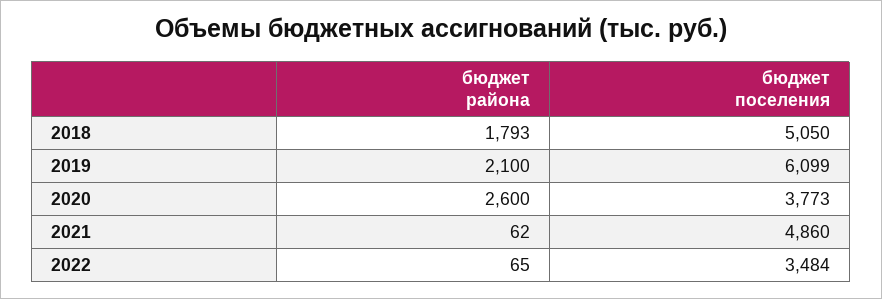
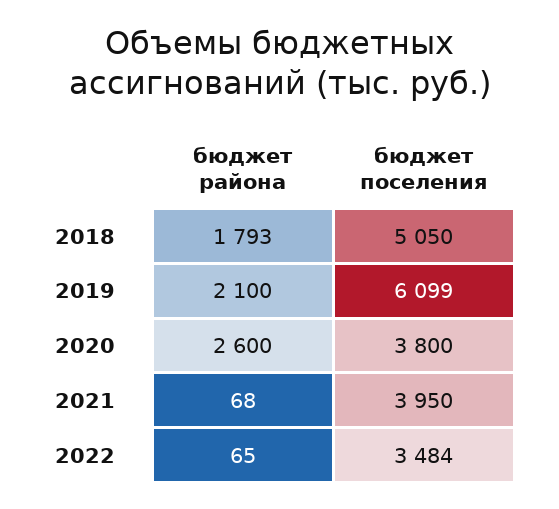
  {
    "бюджет района": {
      "2018": 1793,
      "2019": 2100,
      "2020": 2600,
-     "2021": 62,
+     "2021": 68,
      "2022": 65
    },
    "бюджет поселения": {
      "2018": 5050,
      "2019": 6099,
-     "2020": 3773,
+     "2020": 3800,
-     "2021": 4860,
+     "2021": 3950,
      "2022": 3484
    }
  }

